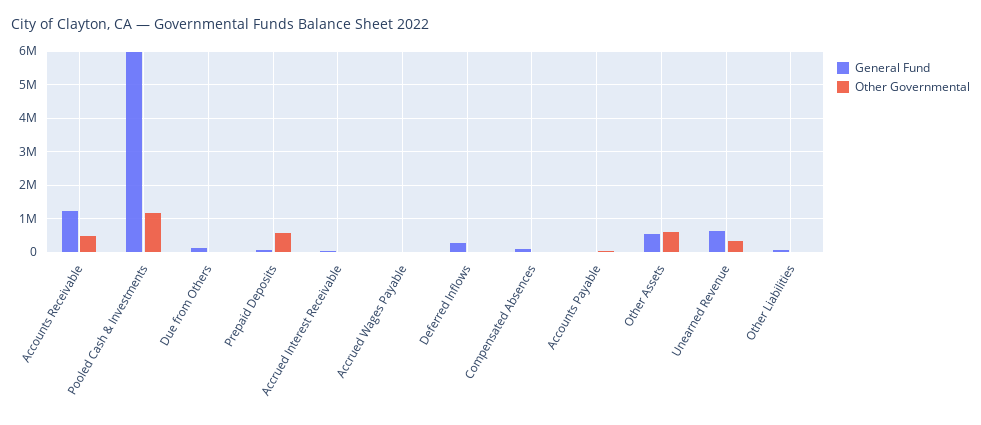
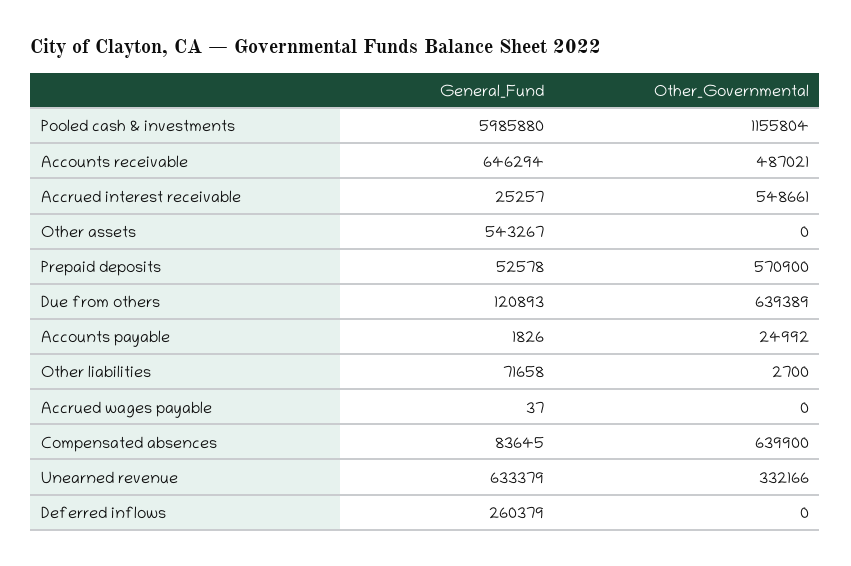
  {
    "General Fund": {
-     "Accounts Receivable": 1200000,
+     "Accounts Receivable": 646294,
      "Pooled Cash & Investments": 5985880,
      "Due from Others": 120893,
      "Prepaid Deposits": 52578,
      "Accrued Interest Receivable": 25257,
      "Accrued Wages Payable": 37,
      "Deferred Inflows": 260379,
      "Compensated Absences": 83645,
      "Accounts Payable": 1826,
      "Other Assets": 543267,
      "Unearned Revenue": 633379,
      "Other Liabilities": 71658
    },
    "Other Governmental": {
      "Accounts Receivable": 487021,
      "Pooled Cash & Investments": 1155804,
-     "Due from Others": 0,
+     "Due from Others": 639389,
      "Prepaid Deposits": 570900,
-     "Accrued Interest Receivable": 0,
+     "Accrued Interest Receivable": 548661,
      "Accrued Wages Payable": 0,
      "Deferred Inflows": 0,
-     "Compensated Absences": 0,
+     "Compensated Absences": 639900,
      "Accounts Payable": 24992,
-     "Other Assets": 600000,
+     "Other Assets": 0,
      "Unearned Revenue": 332166,
      "Other Liabilities": 2700
    }
  }

